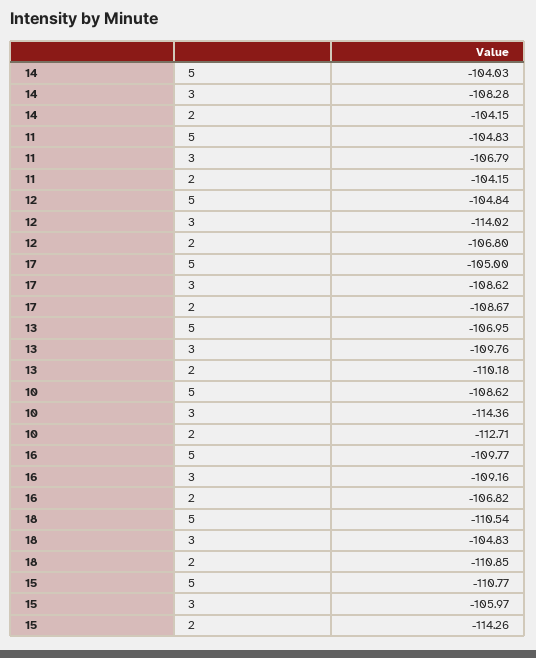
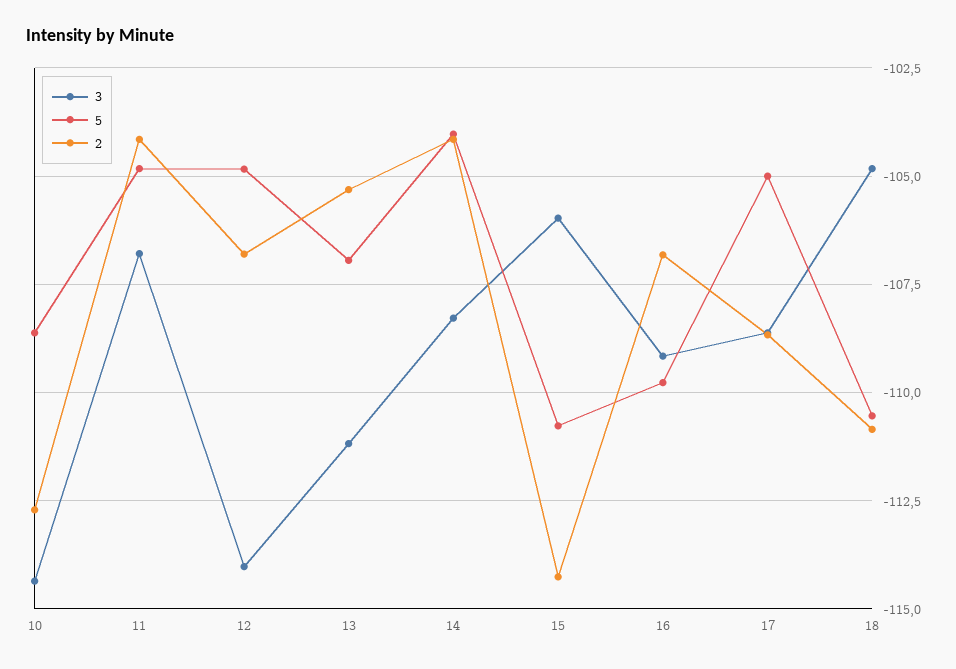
  {
    "5": {
      "14": -104.03,
      "11": -104.83,
      "12": -104.84,
      "17": -105,
      "13": -106.95,
      "10": -108.62,
      "16": -109.77,
      "18": -110.54,
      "15": -110.77
    },
    "3": {
      "14": -108.28,
      "11": -106.79,
      "12": -114.02,
      "17": -108.62,
-     "13": -109.76,
+     "13": -111.25,
      "10": -114.36,
      "16": -109.16,
      "18": -104.83,
      "15": -105.97
    },
    "2": {
      "14": -104.15,
      "11": -104.15,
      "12": -106.8,
      "17": -108.67,
-     "13": -110.18,
+     "13": -105.25,
      "10": -112.71,
      "16": -106.82,
      "18": -110.85,
      "15": -114.26
    }
  }

